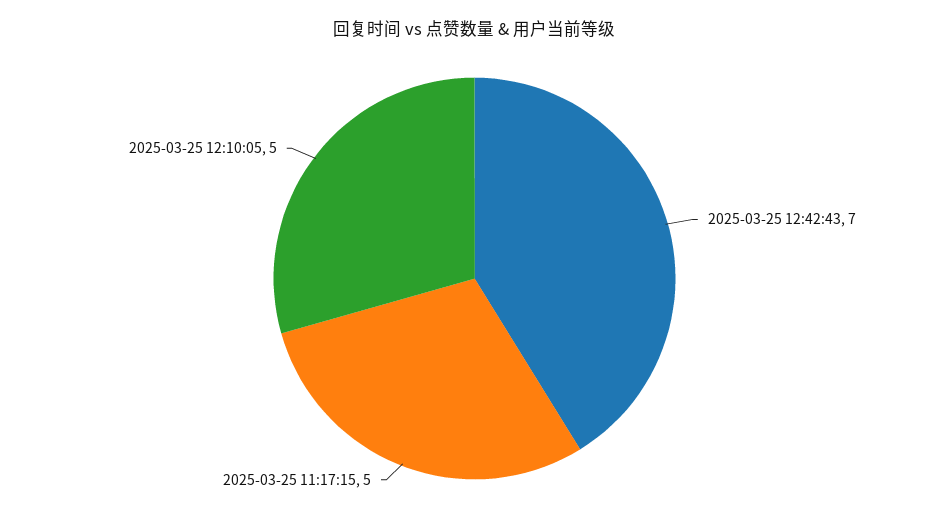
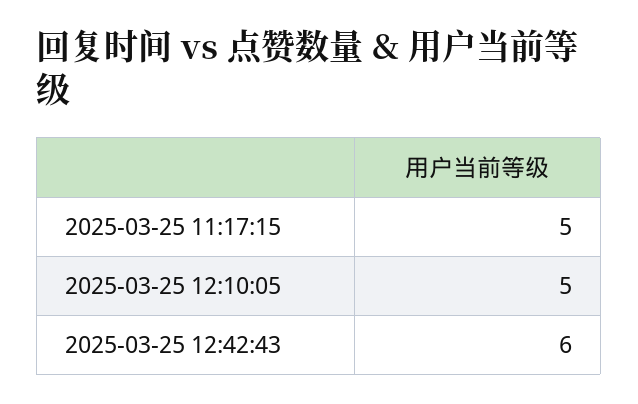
  {
-   "2025-03-25 12:42:43": 7,
+   "2025-03-25 12:42:43": 6,
    "2025-03-25 11:17:15": 5,
    "2025-03-25 12:10:05": 5
  }

